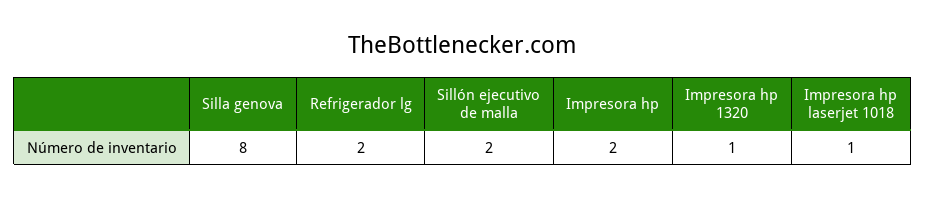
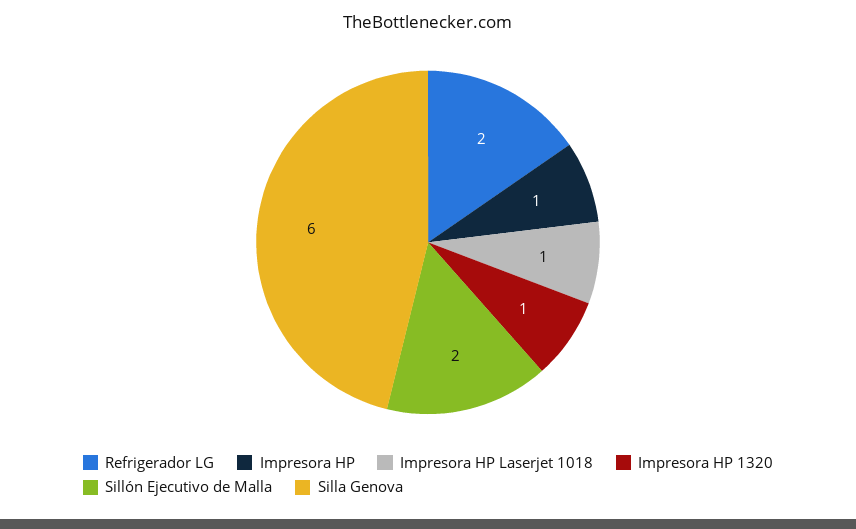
  {
-   "Silla genova": 8,
+   "Silla genova": 6,
    "Refrigerador lg": 2,
    "Sillón ejecutivo de malla": 2,
-   "Impresora hp": 2,
+   "Impresora hp": 1,
    "Impresora hp 1320": 1,
    "Impresora hp laserjet 1018": 1
  }

